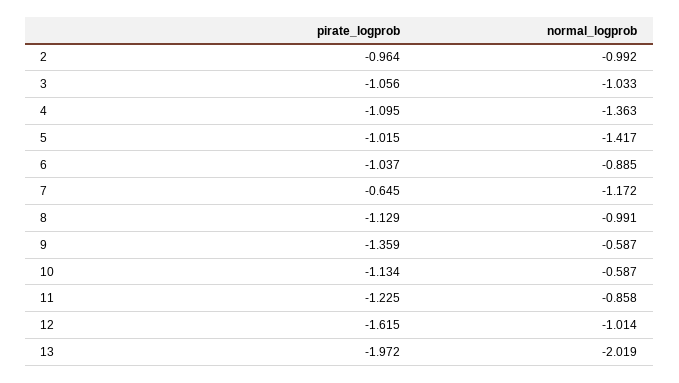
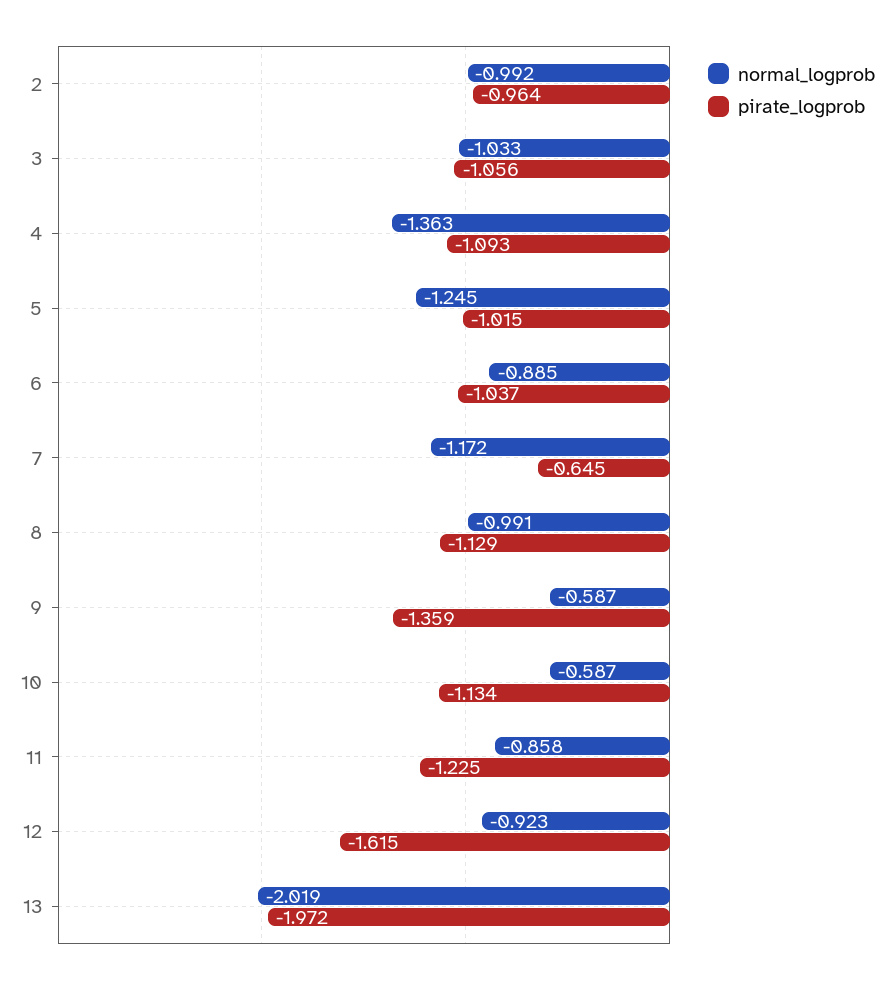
  {
    "pirate_logprob": {
      "2": -0.964,
      "3": -1.056,
-     "4": -1.095,
+     "4": -1.093,
      "5": -1.015,
      "6": -1.037,
      "7": -0.645,
      "8": -1.129,
      "9": -1.359,
      "10": -1.134,
      "11": -1.225,
      "12": -1.615,
      "13": -1.972
    },
    "normal_logprob": {
      "2": -0.992,
      "3": -1.033,
      "4": -1.363,
-     "5": -1.417,
+     "5": -1.245,
      "6": -0.885,
      "7": -1.172,
      "8": -0.991,
      "9": -0.587,
      "10": -0.587,
      "11": -0.858,
-     "12": -1.014,
+     "12": -0.923,
      "13": -2.019
    }
  }

